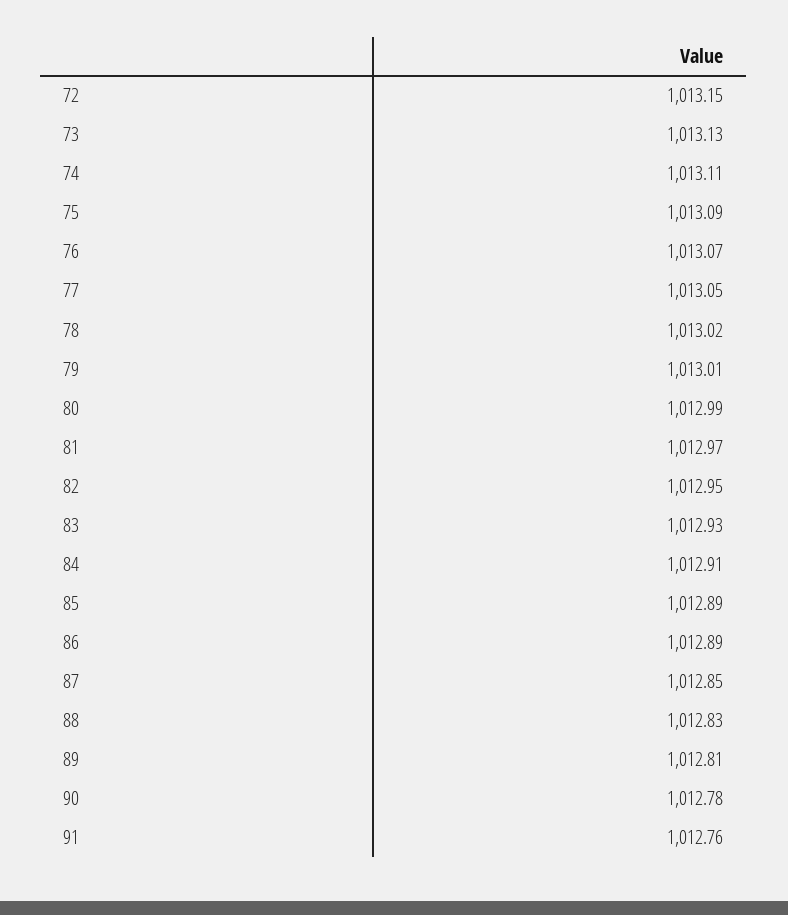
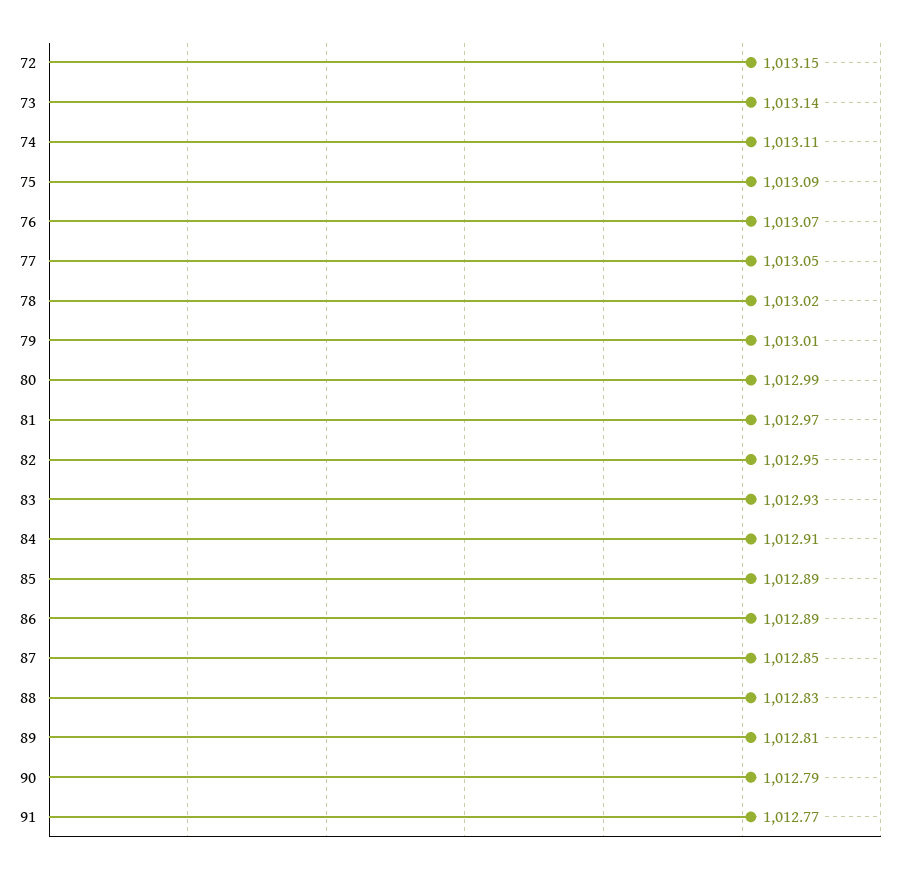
  {
    "72": 1013.15,
-   "73": 1013.13,
+   "73": 1013.14,
    "74": 1013.11,
    "75": 1013.09,
    "76": 1013.07,
    "77": 1013.05,
    "78": 1013.02,
    "79": 1013.01,
    "80": 1012.99,
    "81": 1012.97,
    "82": 1012.95,
    "83": 1012.93,
    "84": 1012.91,
    "85": 1012.89,
    "86": 1012.89,
    "87": 1012.85,
    "88": 1012.83,
    "89": 1012.81,
-   "90": 1012.78,
+   "90": 1012.79,
-   "91": 1012.76
+   "91": 1012.77
  }

